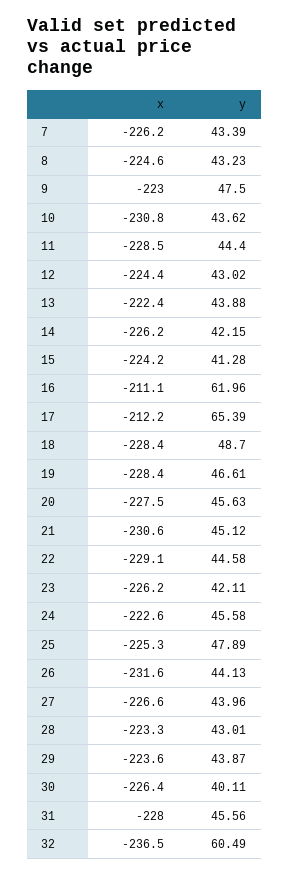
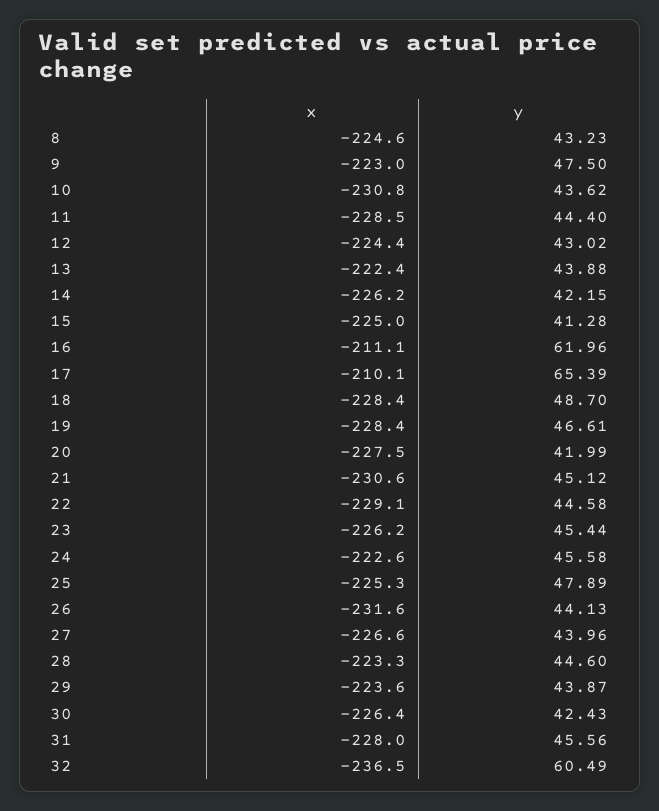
  {
    "x": {
-     "7": -226.2,
      "8": -224.6,
      "9": -223,
      "10": -230.8,
      "11": -228.5,
      "12": -224.4,
      "13": -222.4,
      "14": -226.2,
-     "15": -224.2,
+     "15": -225,
      "16": -211.1,
-     "17": -212.2,
+     "17": -210.1,
      "18": -228.4,
      "19": -228.4,
      "20": -227.5,
      "21": -230.6,
      "22": -229.1,
      "23": -226.2,
      "24": -222.6,
      "25": -225.3,
      "26": -231.6,
      "27": -226.6,
      "28": -223.3,
      "29": -223.6,
      "30": -226.4,
      "31": -228,
      "32": -236.5
    },
    "y": {
-     "7": 43.39,
      "8": 43.23,
      "9": 47.5,
      "10": 43.62,
      "11": 44.4,
      "12": 43.02,
      "13": 43.88,
      "14": 42.15,
      "15": 41.28,
      "16": 61.96,
      "17": 65.39,
      "18": 48.7,
      "19": 46.61,
-     "20": 45.63,
+     "20": 41.99,
      "21": 45.12,
      "22": 44.58,
-     "23": 42.11,
+     "23": 45.44,
      "24": 45.58,
      "25": 47.89,
      "26": 44.13,
      "27": 43.96,
-     "28": 43.01,
+     "28": 44.6,
      "29": 43.87,
-     "30": 40.11,
+     "30": 42.43,
      "31": 45.56,
      "32": 60.49
    }
  }

